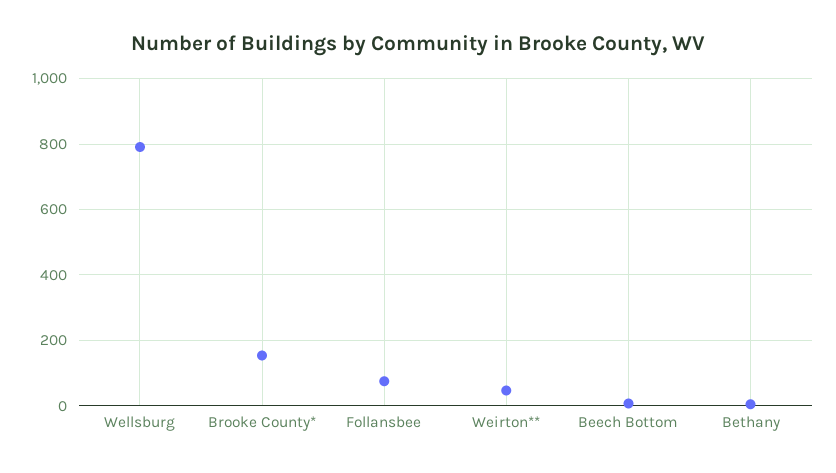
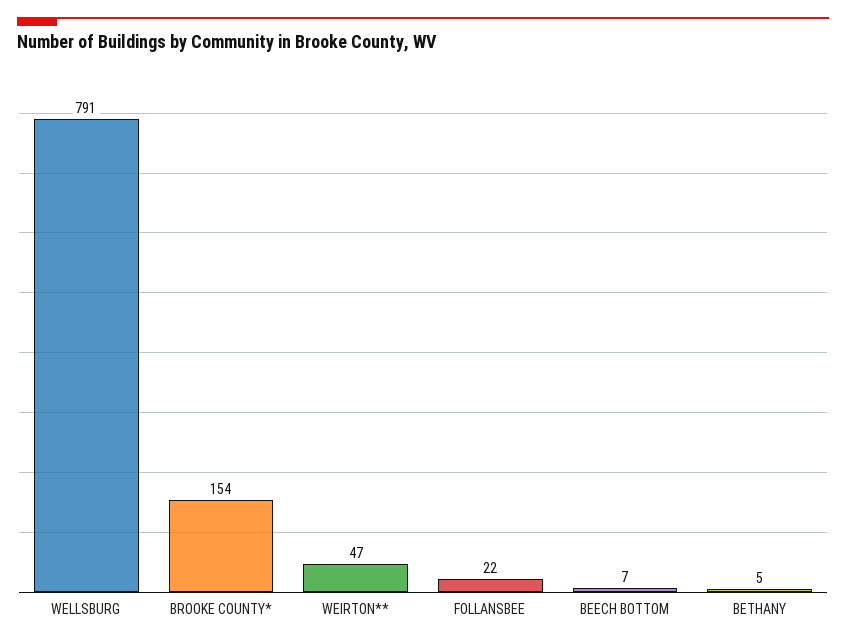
  {
    "Wellsburg": 791,
    "Brooke County*": 154,
-   "Follansbee": 80,
+   "Follansbee": 22,
    "Weirton**": 47,
    "Beech Bottom": 7,
    "Bethany": 5
  }

